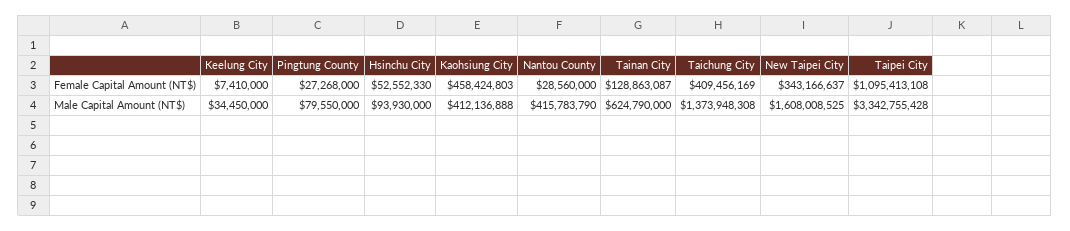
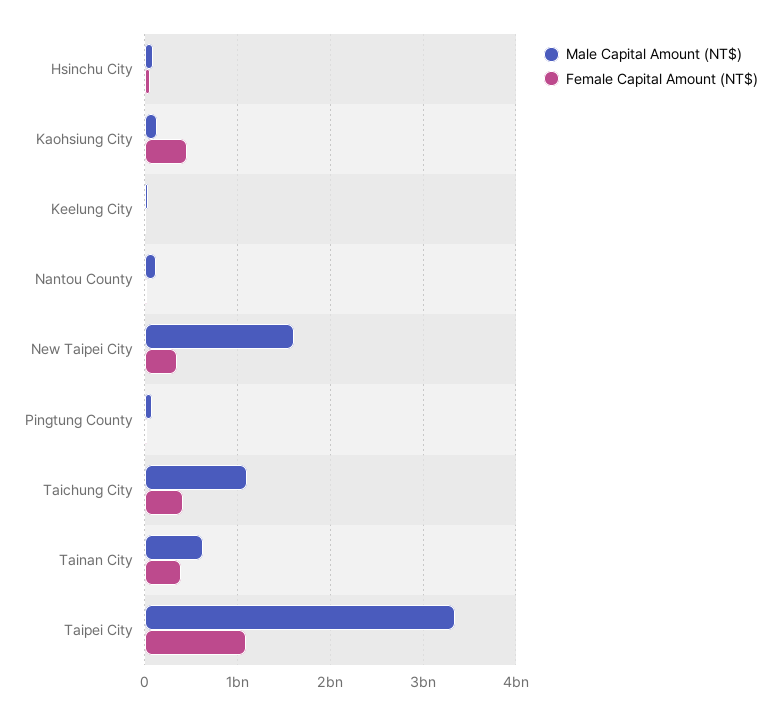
  {
    "Female Capital Amount (NT$)": {
      "Keelung City": 7410000,
      "Pingtung County": 27268000,
      "Hsinchu City": 52552330,
      "Kaohsiung City": 458424803,
      "Nantou County": 28560000,
-     "Tainan City": 128863087,
+     "Tainan City": 400000000,
      "Taichung City": 409456169,
      "New Taipei City": 343166637,
      "Taipei City": 1095413108
    },
    "Male Capital Amount (NT$)": {
      "Keelung City": 34450000,
      "Pingtung County": 79550000,
      "Hsinchu City": 93930000,
-     "Kaohsiung City": 412136888,
+     "Kaohsiung City": 100000000,
-     "Nantou County": 415783790,
+     "Nantou County": 100000000,
      "Tainan City": 624790000,
-     "Taichung City": 1373948308,
+     "Taichung City": 1100000000,
      "New Taipei City": 1608008525,
      "Taipei City": 3342755428
    }
  }

